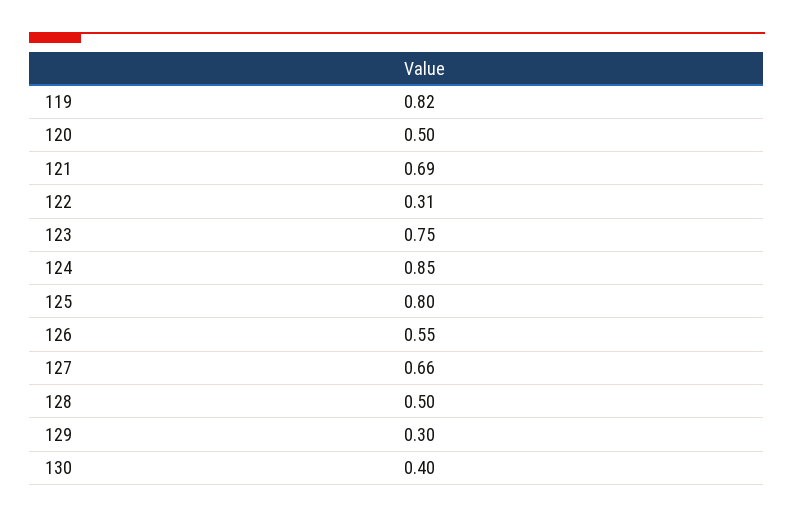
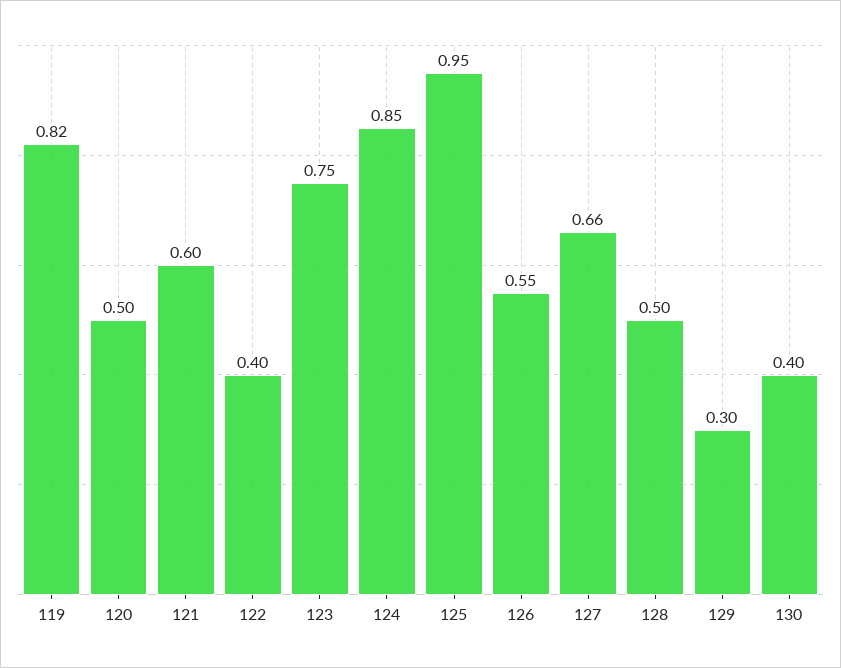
  {
    "119": 0.82,
    "120": 0.5,
-   "121": 0.69,
+   "121": 0.6,
-   "122": 0.31,
+   "122": 0.4,
    "123": 0.75,
    "124": 0.85,
-   "125": 0.8,
+   "125": 0.95,
    "126": 0.55,
    "127": 0.66,
    "128": 0.5,
    "129": 0.3,
    "130": 0.4
  }

